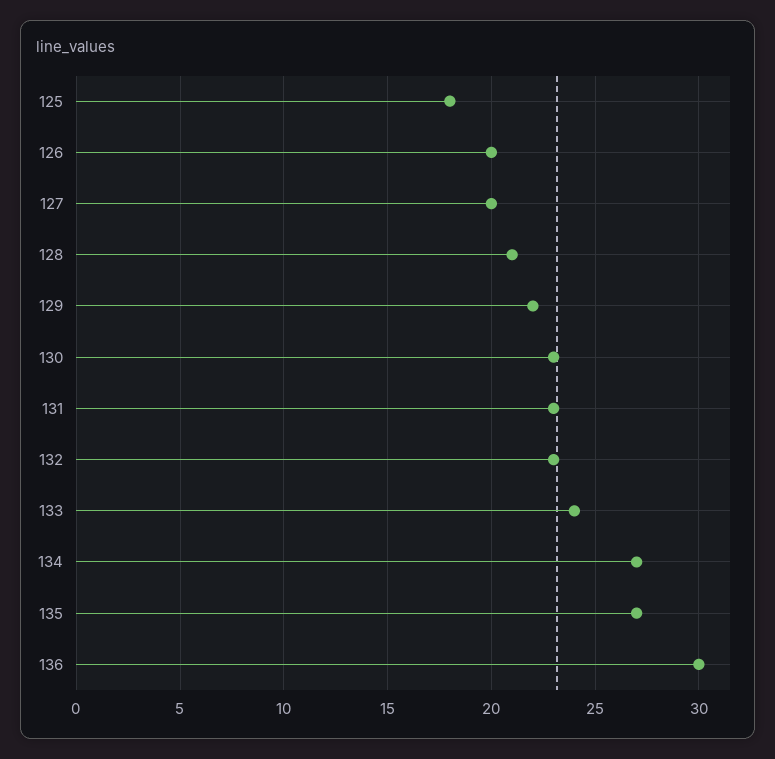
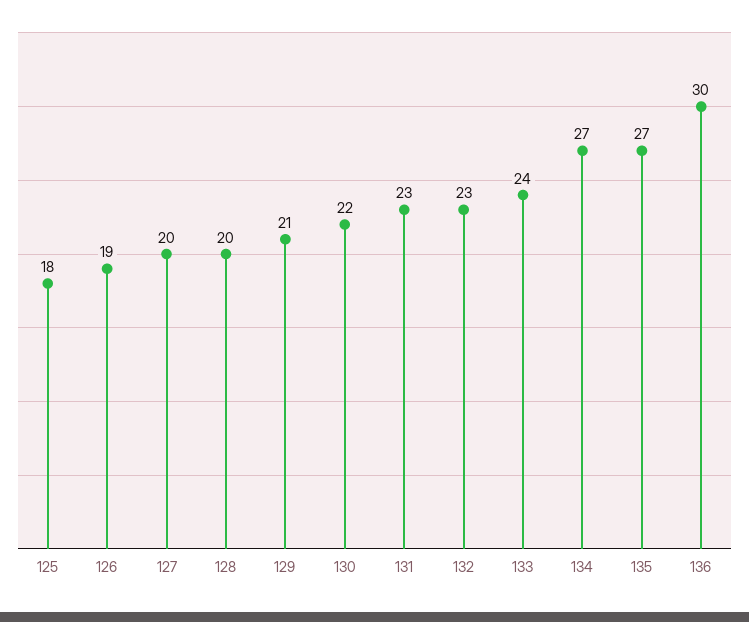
  {
    "125": 18,
-   "126": 20,
+   "126": 19,
    "127": 20,
-   "128": 21,
+   "128": 20,
-   "129": 22,
+   "129": 21,
-   "130": 23,
+   "130": 22,
    "131": 23,
    "132": 23,
    "133": 24,
    "134": 27,
    "135": 27,
    "136": 30
  }

